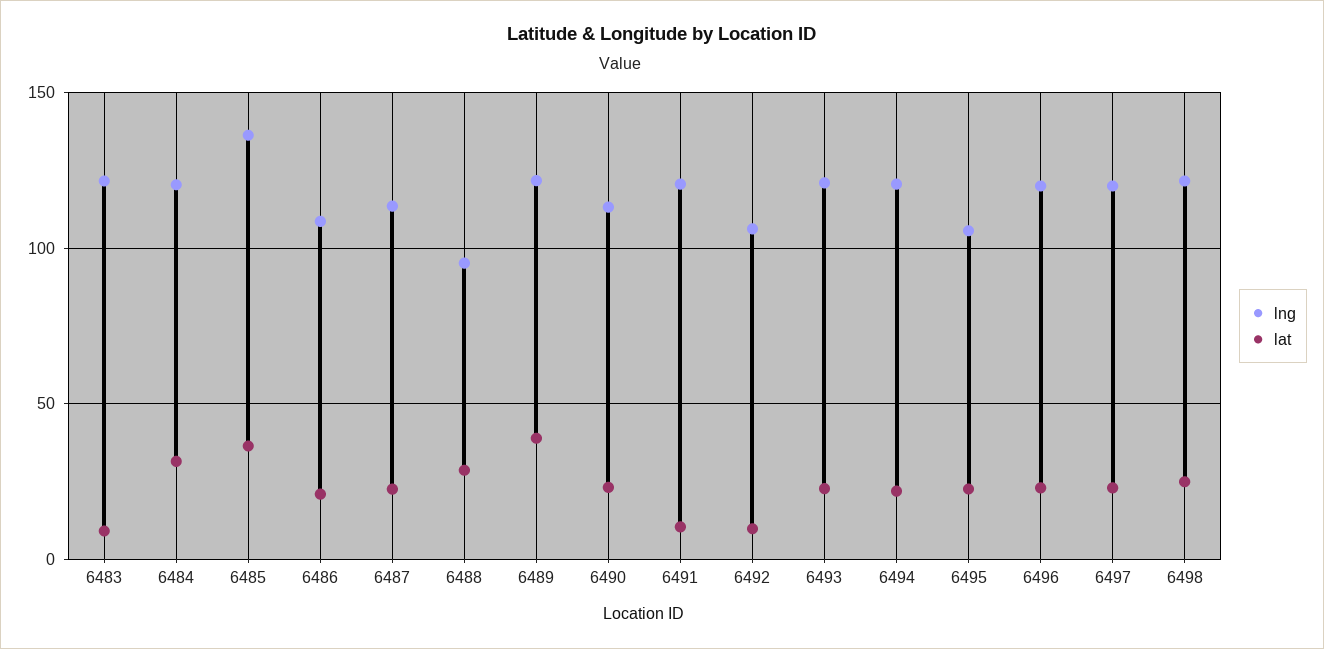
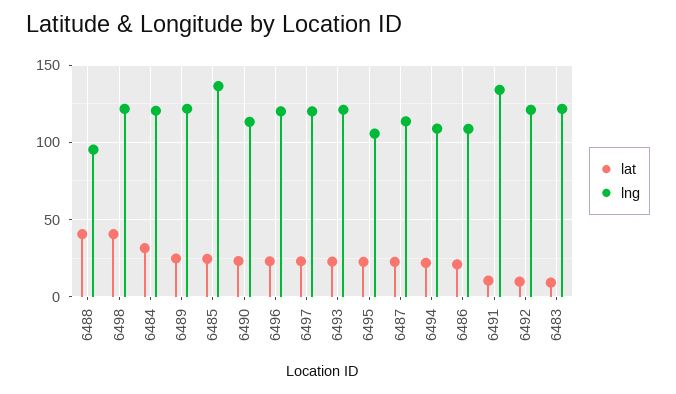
  {
    "lng": {
      "6483": 120,
      "6484": 120,
      "6485": 135,
      "6486": 110,
      "6487": 115,
      "6488": 95,
      "6489": 120,
      "6490": 115,
-     "6491": 120,
+     "6491": 135,
-     "6492": 105,
+     "6492": 120,
      "6493": 120,
-     "6494": 120,
+     "6494": 110,
      "6495": 105,
      "6496": 120,
      "6497": 120,
      "6498": 120
    },
    "lat": {
      "6483": 10,
      "6484": 30,
-     "6485": 35,
+     "6485": 25,
      "6486": 20,
      "6487": 25,
-     "6488": 30,
+     "6488": 40,
-     "6489": 40,
+     "6489": 25,
      "6490": 25,
      "6491": 10,
      "6492": 10,
      "6493": 25,
      "6494": 20,
      "6495": 25,
      "6496": 25,
      "6497": 25,
-     "6498": 25
+     "6498": 40
    }
  }

